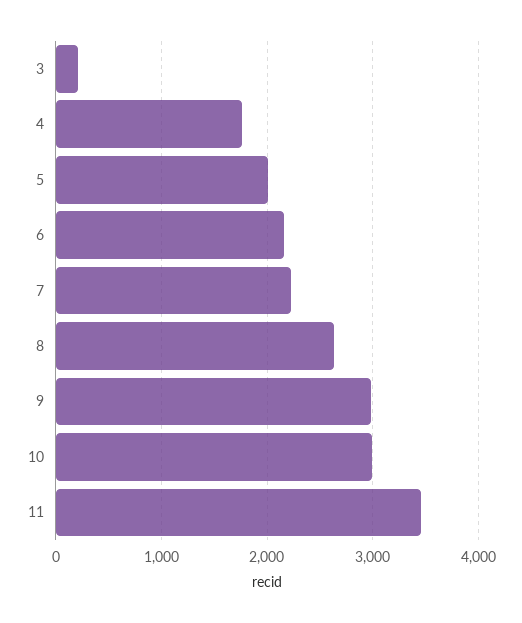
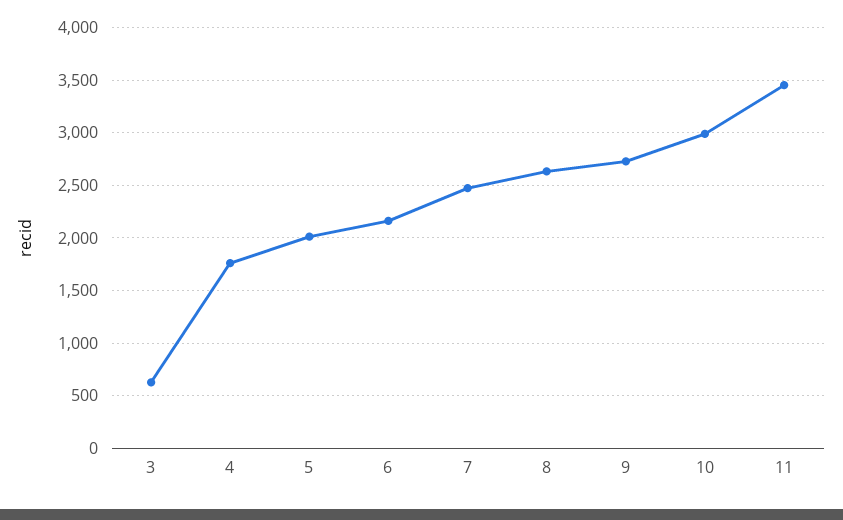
  {
-   "3": 200,
+   "3": 600,
    "4": 1800,
    "5": 2000,
    "6": 2200,
-   "7": 2200,
+   "7": 2500,
    "8": 2600,
-   "9": 3000,
+   "9": 2700,
    "10": 3000,
    "11": 3500
  }

